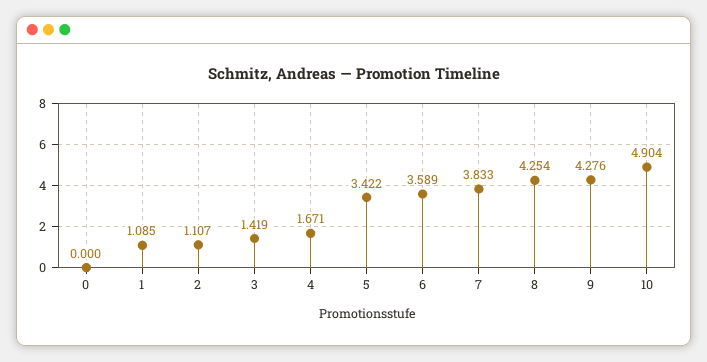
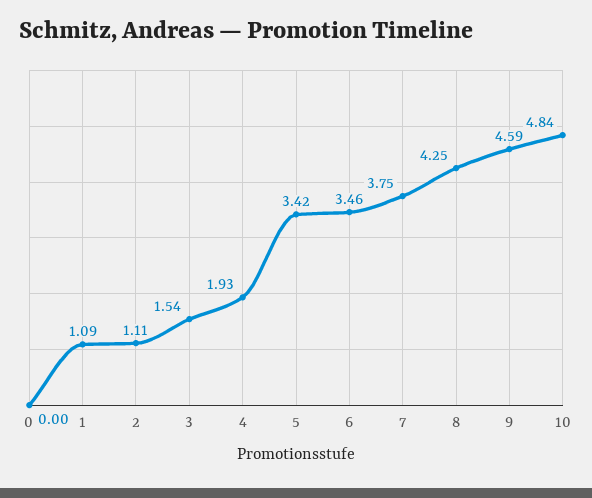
  {
    "0": 0,
    "1": 1.085,
    "2": 1.107,
-   "3": 1.419,
+   "3": 1.54,
-   "4": 1.671,
+   "4": 1.93,
    "5": 3.422,
-   "6": 3.589,
+   "6": 3.46,
-   "7": 3.833,
+   "7": 3.75,
    "8": 4.254,
-   "9": 4.276,
+   "9": 4.59,
-   "10": 4.904
+   "10": 4.84
  }

